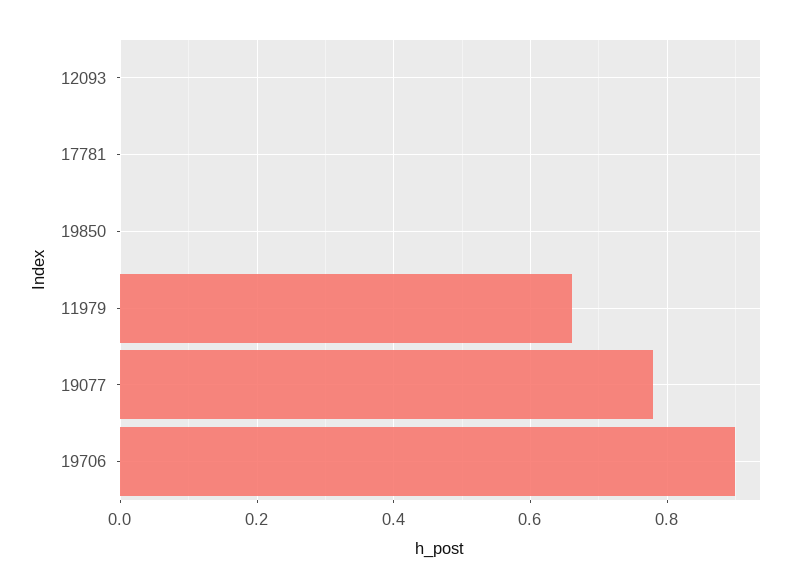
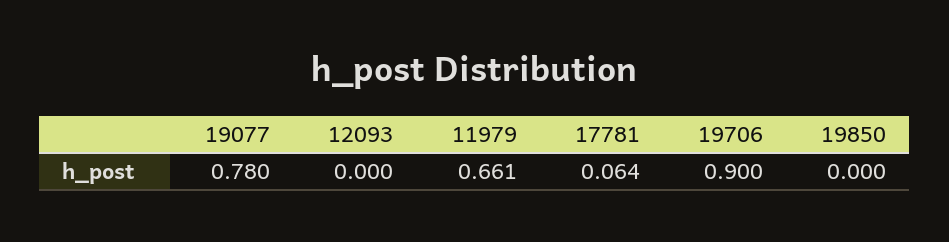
  {
    "12093": 0,
-   "17781": 0,
+   "17781": 0.064,
    "19850": 0,
    "11979": 0.661,
    "19077": 0.78,
    "19706": 0.9
  }

